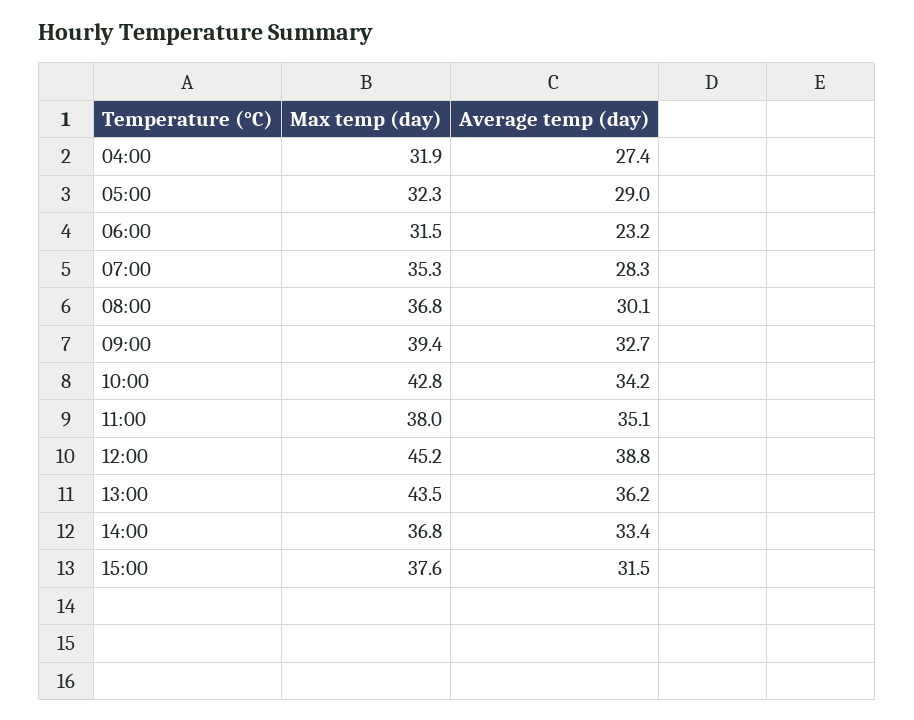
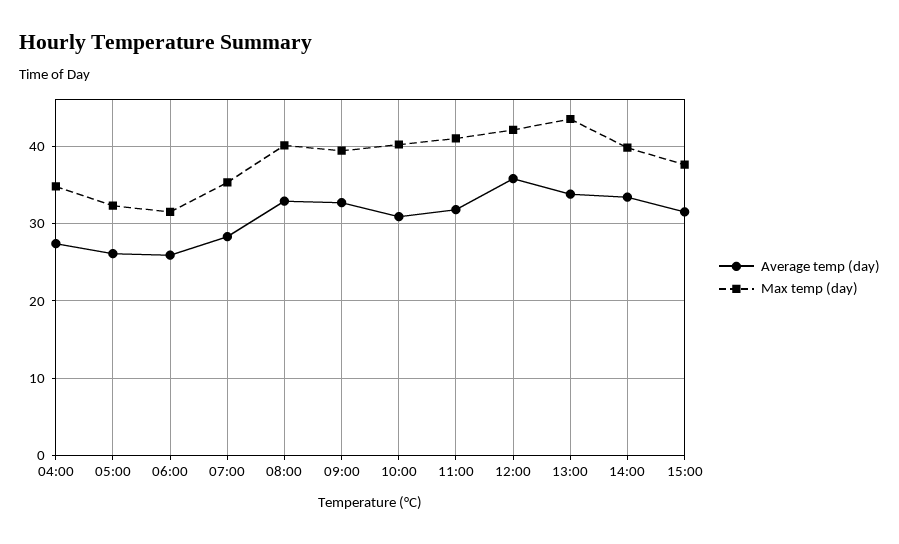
  {
    "Max temp (day)": {
-     "04:00": 31.9,
+     "04:00": 35,
      "05:00": 32.3,
      "06:00": 31.5,
      "07:00": 35.3,
-     "08:00": 36.8,
+     "08:00": 40,
      "09:00": 39.4,
-     "10:00": 42.8,
+     "10:00": 40,
-     "11:00": 38,
+     "11:00": 41,
-     "12:00": 45.2,
+     "12:00": 42,
      "13:00": 43.5,
-     "14:00": 36.8,
+     "14:00": 40,
      "15:00": 37.6
    },
    "Average temp (day)": {
      "04:00": 27.4,
-     "05:00": 29,
+     "05:00": 26,
-     "06:00": 23.2,
+     "06:00": 26,
      "07:00": 28.3,
-     "08:00": 30.1,
+     "08:00": 33,
      "09:00": 32.7,
-     "10:00": 34.2,
+     "10:00": 31,
-     "11:00": 35.1,
+     "11:00": 32,
-     "12:00": 38.8,
+     "12:00": 36,
-     "13:00": 36.2,
+     "13:00": 34,
      "14:00": 33.4,
      "15:00": 31.5
    }
  }

